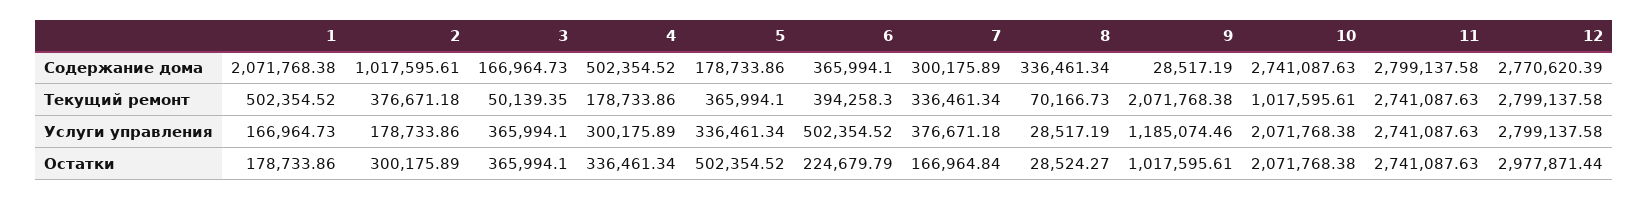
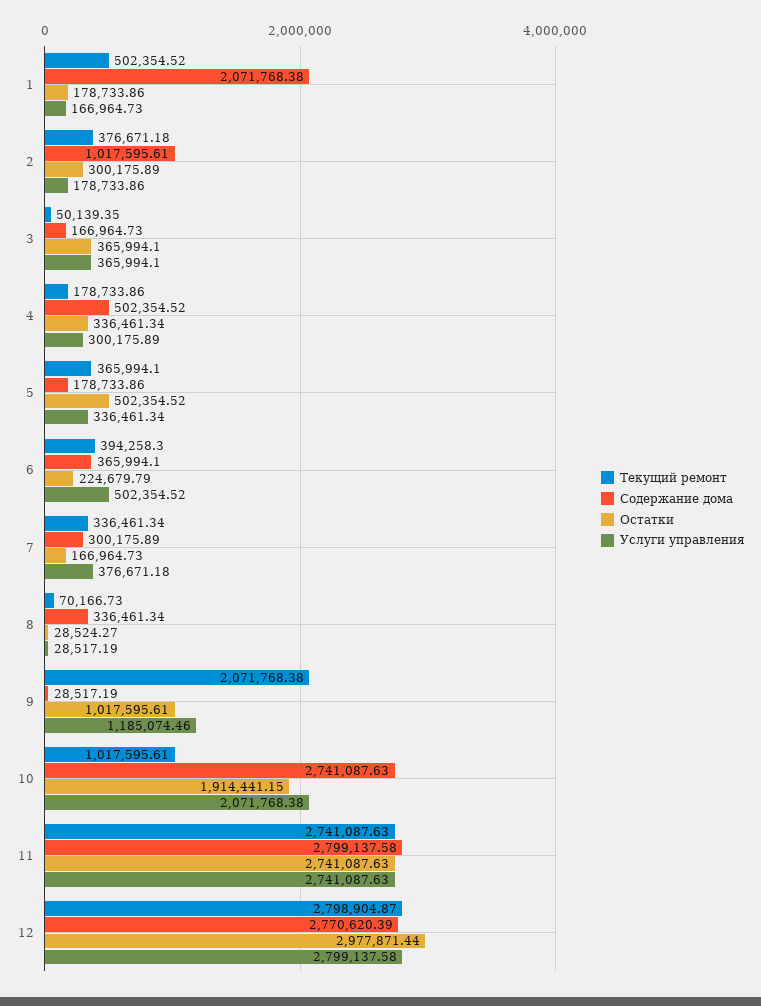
  {
    "Содержание дома": {
      "1": 2071768.38,
      "2": 1017595.61,
      "3": 166964.73,
      "4": 502354.52,
      "5": 178733.86,
      "6": 365994.1,
      "7": 300175.89,
      "8": 336461.34,
      "9": 28517.19,
      "10": 2741087.63,
      "11": 2799137.58,
      "12": 2770620.39
    },
    "Текущий ремонт": {
      "1": 502354.52,
      "2": 376671.18,
      "3": 50139.35,
      "4": 178733.86,
      "5": 365994.1,
      "6": 394258.3,
      "7": 336461.34,
      "8": 70166.73,
      "9": 2071768.38,
      "10": 1017595.61,
      "11": 2741087.63,
-     "12": 2799137.58
+     "12": 2798904.87
    },
    "Услуги управления": {
      "1": 166964.73,
      "2": 178733.86,
      "3": 365994.1,
      "4": 300175.89,
      "5": 336461.34,
      "6": 502354.52,
      "7": 376671.18,
      "8": 28517.19,
      "9": 1185074.46,
      "10": 2071768.38,
      "11": 2741087.63,
      "12": 2799137.58
    },
    "Остатки": {
      "1": 178733.86,
      "2": 300175.89,
      "3": 365994.1,
      "4": 336461.34,
      "5": 502354.52,
      "6": 224679.79,
-     "7": 166964.84,
+     "7": 166964.73,
      "8": 28524.27,
      "9": 1017595.61,
-     "10": 2071768.38,
+     "10": 1914441.15,
      "11": 2741087.63,
      "12": 2977871.44
    }
  }

